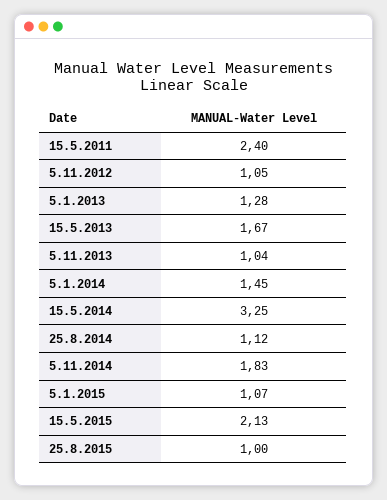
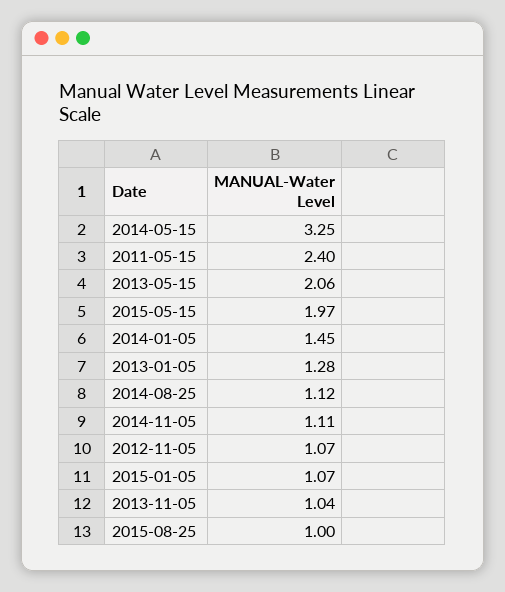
  {
    "15.5.2011": 2.4,
-   "5.11.2012": 1.05,
+   "5.11.2012": 1.07,
    "5.1.2013": 1.28,
-   "15.5.2013": 1.67,
+   "15.5.2013": 2.06,
    "5.11.2013": 1.04,
    "5.1.2014": 1.45,
    "15.5.2014": 3.25,
    "25.8.2014": 1.12,
-   "5.11.2014": 1.83,
+   "5.11.2014": 1.11,
    "5.1.2015": 1.07,
-   "15.5.2015": 2.13,
+   "15.5.2015": 1.97,
    "25.8.2015": 1
  }

